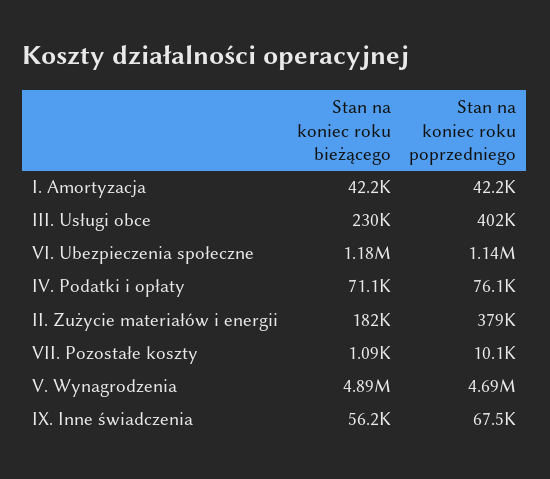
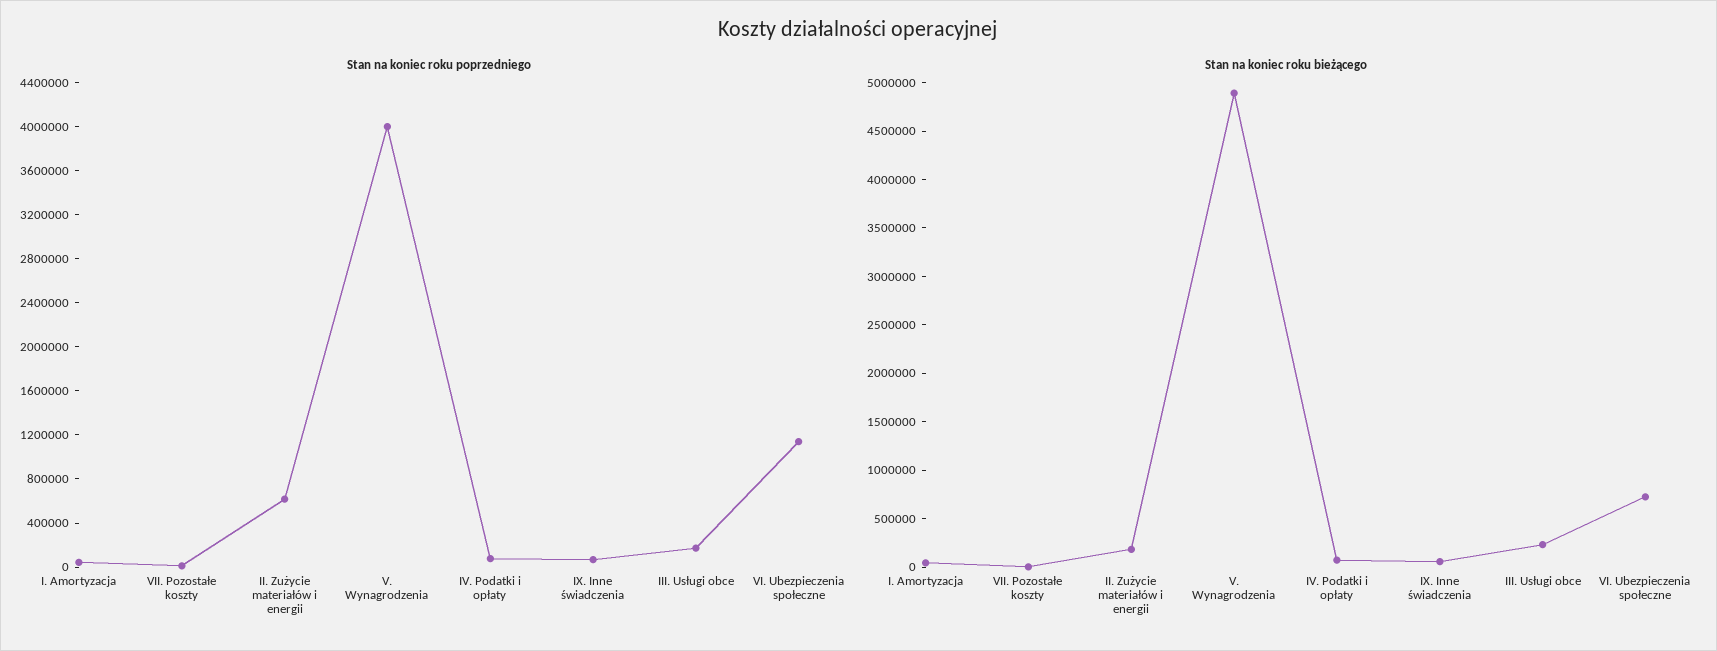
  {
    "Stan na koniec roku bieżącego": {
      "I. Amortyzacja": 42200,
      "III. Usługi obce": 230000,
-     "VI. Ubezpieczenia społeczne": 1180000,
+     "VI. Ubezpieczenia społeczne": 700000,
      "IV. Podatki i opłaty": 71100,
      "II. Zużycie materiałów i energii": 182000,
      "VII. Pozostałe koszty": 1090,
      "V. Wynagrodzenia": 4890000,
      "IX. Inne świadczenia": 56200
    },
    "Stan na koniec roku poprzedniego": {
      "I. Amortyzacja": 42200,
-     "III. Usługi obce": 402000,
+     "III. Usługi obce": 200000,
      "VI. Ubezpieczenia społeczne": 1140000,
      "IV. Podatki i opłaty": 76100,
-     "II. Zużycie materiałów i energii": 379000,
+     "II. Zużycie materiałów i energii": 600000,
      "VII. Pozostałe koszty": 10100,
-     "V. Wynagrodzenia": 4690000,
+     "V. Wynagrodzenia": 4000000,
      "IX. Inne świadczenia": 67500
    }
  }

